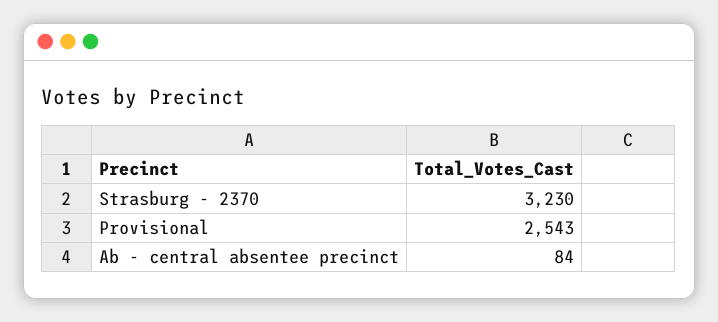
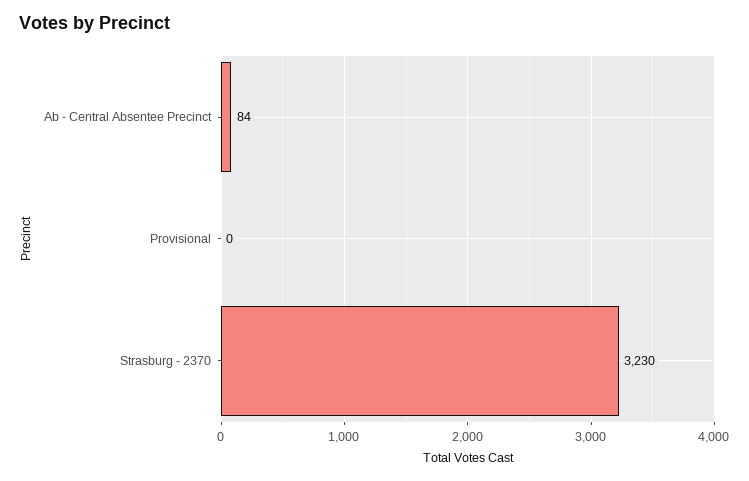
  {
    "Strasburg - 2370": 3230,
-   "Provisional": 2543,
+   "Provisional": 0,
    "Ab - central absentee precinct": 84
  }

